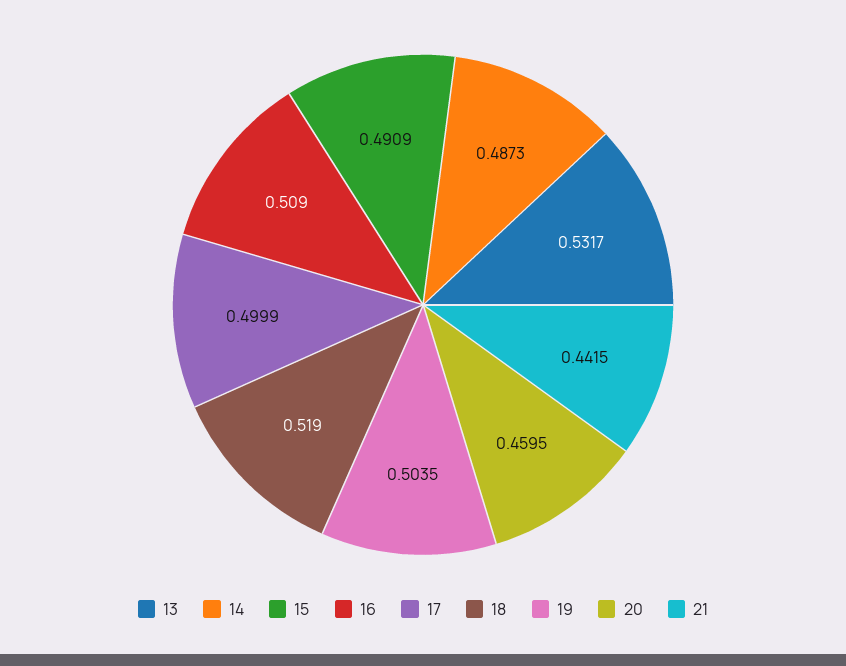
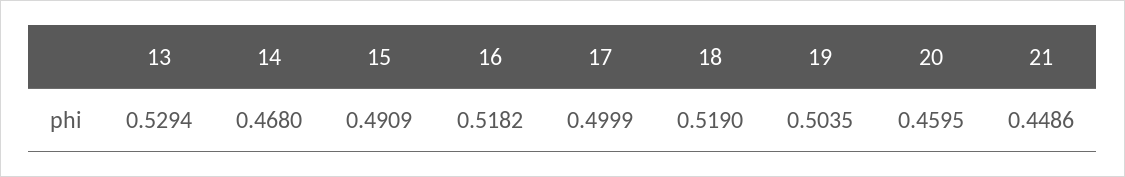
  {
-   "13": 0.5317,
+   "13": 0.5294,
-   "14": 0.4873,
+   "14": 0.468,
    "15": 0.4909,
-   "16": 0.509,
+   "16": 0.5182,
    "17": 0.4999,
    "18": 0.519,
    "19": 0.5035,
    "20": 0.4595,
-   "21": 0.4415
+   "21": 0.4486
  }

